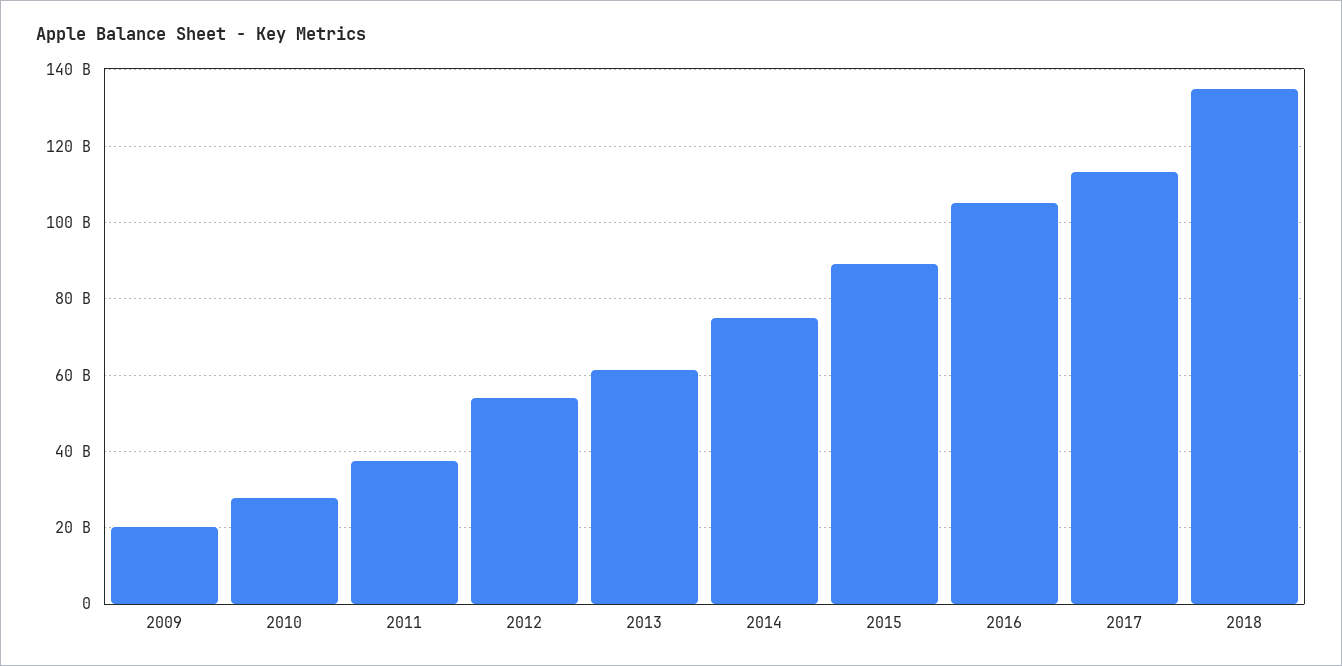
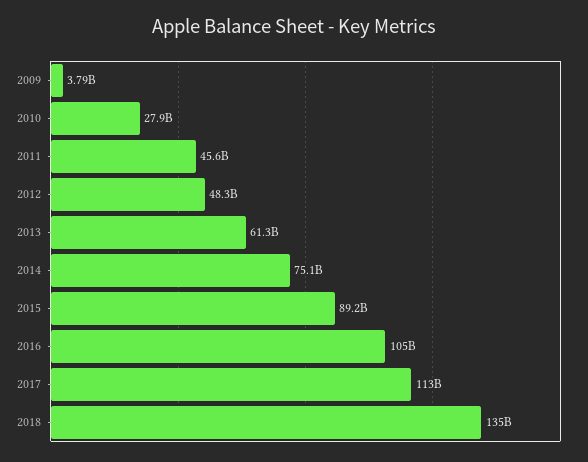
  {
-   "2009": 20000000000,
+   "2009": 3790000000,
    "2010": 27900000000,
-   "2011": 38000000000,
+   "2011": 45600000000,
-   "2012": 54000000000,
+   "2012": 48300000000,
    "2013": 61300000000,
    "2014": 75100000000,
    "2015": 89200000000,
    "2016": 105000000000,
    "2017": 113000000000,
    "2018": 135000000000
  }

